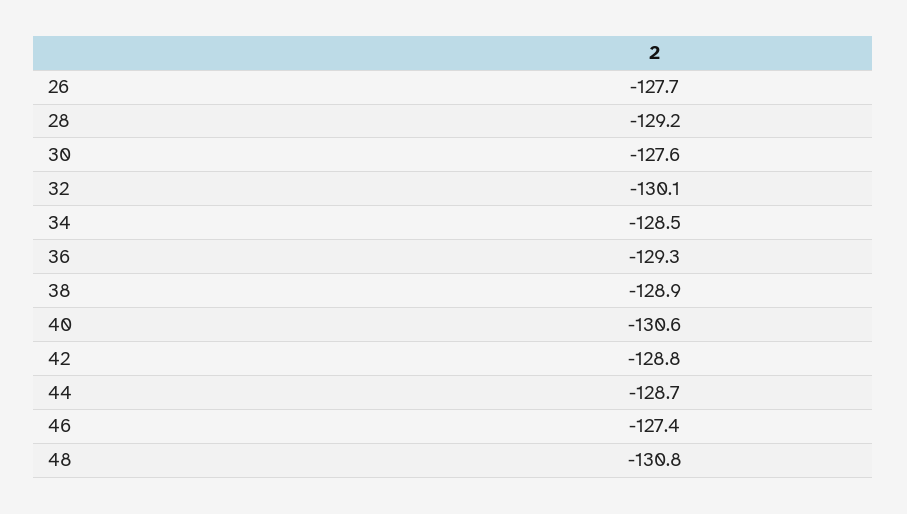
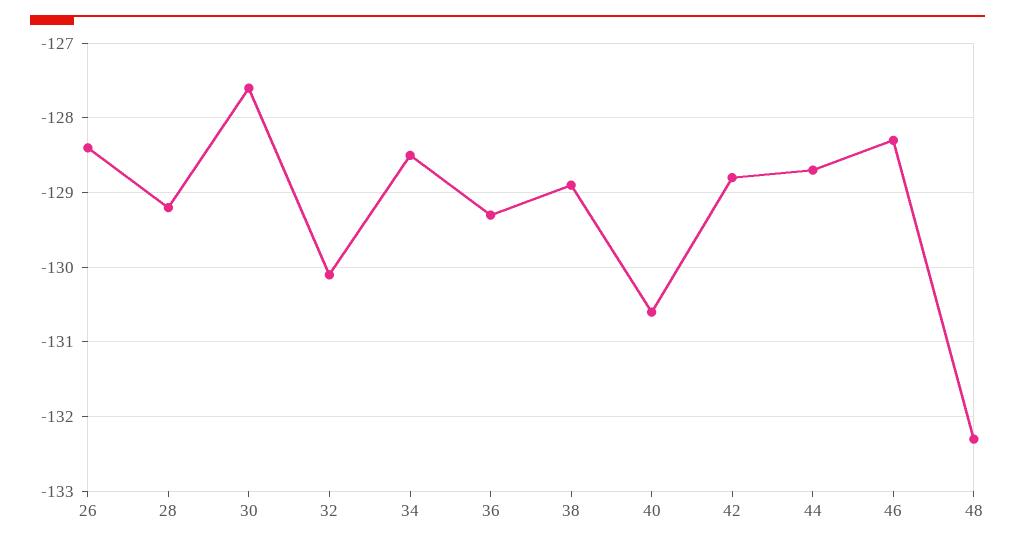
  {
-   "26": -127.7,
+   "26": -128.4,
    "28": -129.2,
    "30": -127.6,
    "32": -130.1,
    "34": -128.5,
    "36": -129.3,
    "38": -128.9,
    "40": -130.6,
    "42": -128.8,
    "44": -128.7,
-   "46": -127.4,
+   "46": -128.3,
-   "48": -130.8
+   "48": -132.3
  }

